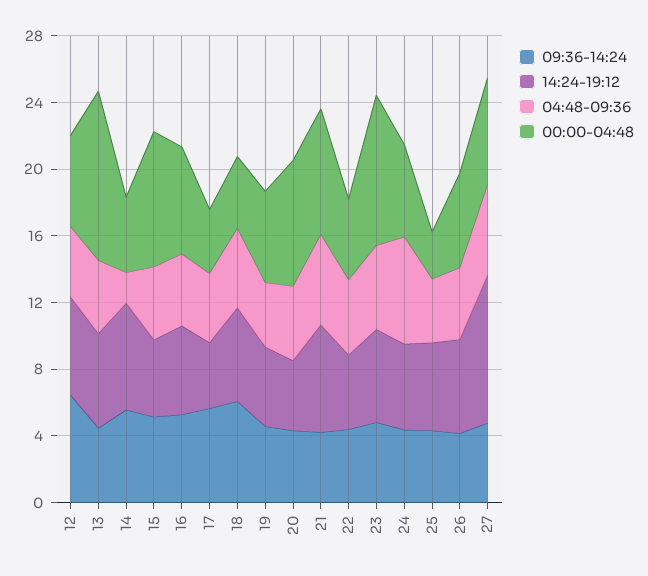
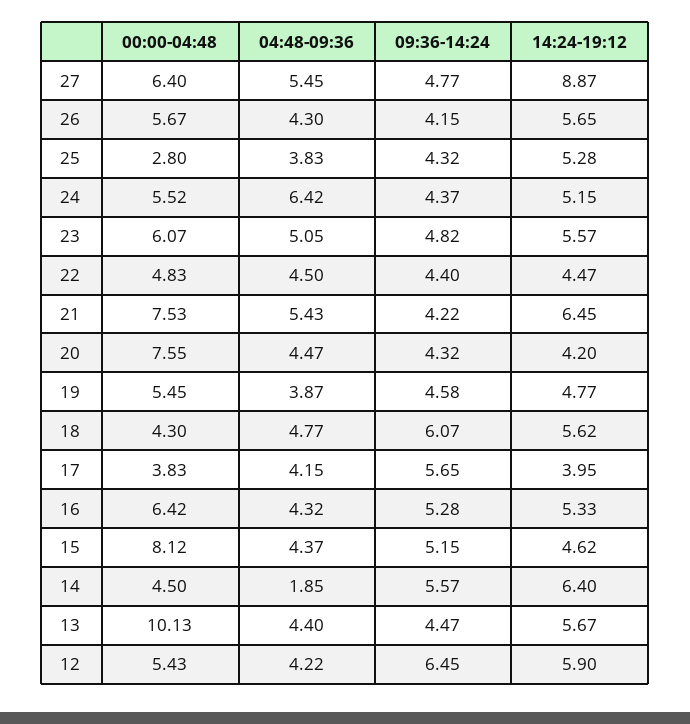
  {
    "09:36-14:24": {
      "12": 6.45,
      "13": 4.47,
      "14": 5.57,
      "15": 5.15,
      "16": 5.28,
      "17": 5.65,
      "18": 6.07,
      "19": 4.58,
      "20": 4.32,
      "21": 4.22,
      "22": 4.4,
      "23": 4.82,
      "24": 4.37,
      "25": 4.32,
      "26": 4.15,
      "27": 4.77
    },
    "14:24-19:12": {
      "12": 5.9,
      "13": 5.67,
      "14": 6.4,
      "15": 4.62,
      "16": 5.33,
      "17": 3.95,
      "18": 5.62,
      "19": 4.77,
      "20": 4.2,
      "21": 6.45,
      "22": 4.47,
      "23": 5.57,
      "24": 5.15,
      "25": 5.28,
      "26": 5.65,
      "27": 8.87
    },
    "04:48-09:36": {
      "12": 4.22,
      "13": 4.4,
      "14": 1.85,
      "15": 4.37,
      "16": 4.32,
      "17": 4.15,
      "18": 4.77,
      "19": 3.87,
      "20": 4.47,
      "21": 5.43,
      "22": 4.5,
      "23": 5.05,
      "24": 6.42,
      "25": 3.83,
      "26": 4.3,
      "27": 5.45
    },
    "00:00-04:48": {
      "12": 5.43,
      "13": 10.13,
      "14": 4.5,
      "15": 8.12,
      "16": 6.42,
      "17": 3.83,
      "18": 4.3,
      "19": 5.45,
      "20": 7.55,
      "21": 7.53,
      "22": 4.83,
-     "23": 9,
+     "23": 6.07,
      "24": 5.52,
      "25": 2.8,
      "26": 5.67,
      "27": 6.4
    }
  }

